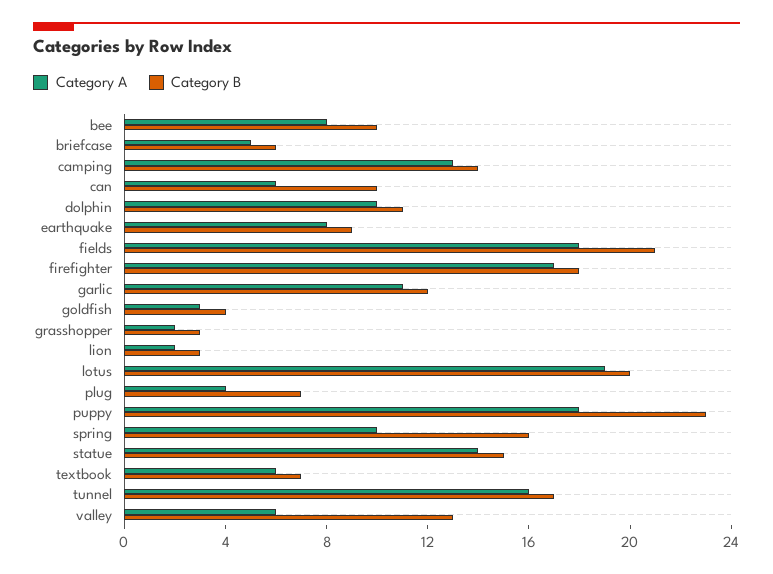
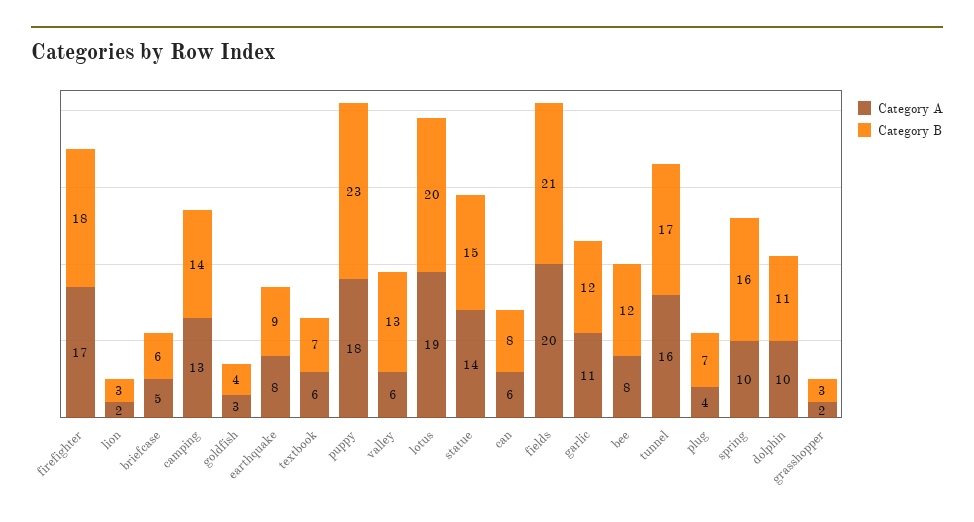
  {
    "Category A": {
      "bee": 8,
      "briefcase": 5,
      "camping": 13,
      "can": 6,
      "dolphin": 10,
      "earthquake": 8,
-     "fields": 18,
+     "fields": 20,
      "firefighter": 17,
      "garlic": 11,
      "goldfish": 3,
      "grasshopper": 2,
      "lion": 2,
      "lotus": 19,
      "plug": 4,
      "puppy": 18,
      "spring": 10,
      "statue": 14,
      "textbook": 6,
      "tunnel": 16,
      "valley": 6
    },
    "Category B": {
-     "bee": 10,
+     "bee": 12,
      "briefcase": 6,
      "camping": 14,
-     "can": 10,
+     "can": 8,
      "dolphin": 11,
      "earthquake": 9,
      "fields": 21,
      "firefighter": 18,
      "garlic": 12,
      "goldfish": 4,
      "grasshopper": 3,
      "lion": 3,
      "lotus": 20,
      "plug": 7,
      "puppy": 23,
      "spring": 16,
      "statue": 15,
      "textbook": 7,
      "tunnel": 17,
      "valley": 13
    }
  }

